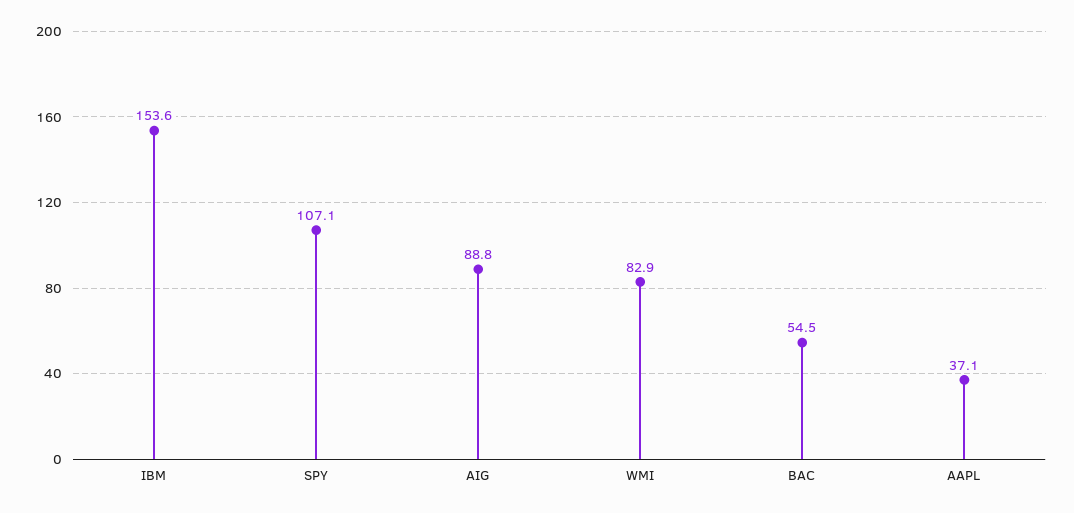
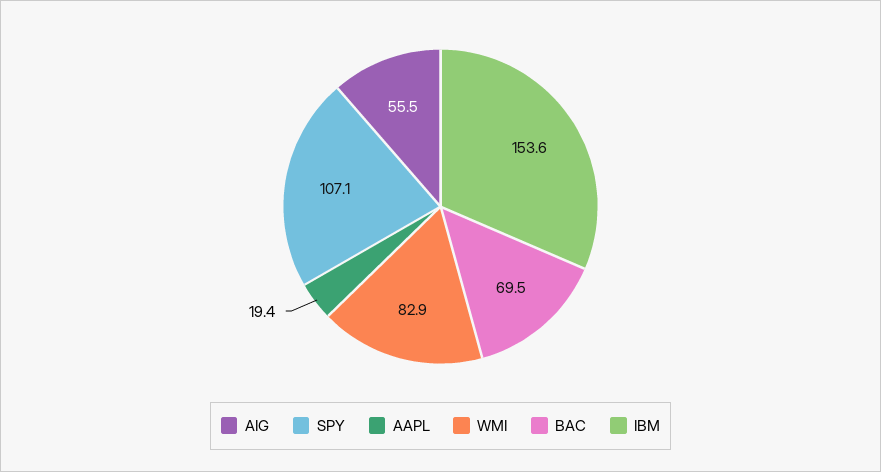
  {
    "IBM": 153.6,
    "SPY": 107.1,
-   "AIG": 88.8,
+   "AIG": 55.5,
    "WMI": 82.9,
-   "BAC": 54.5,
+   "BAC": 69.5,
-   "AAPL": 37.1
+   "AAPL": 19.4
  }

